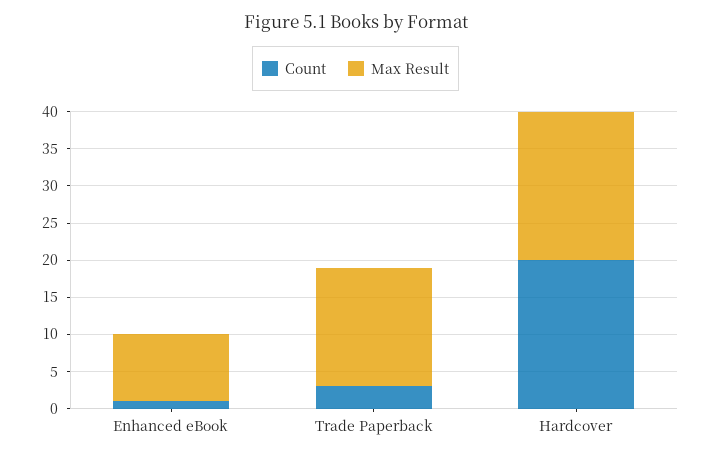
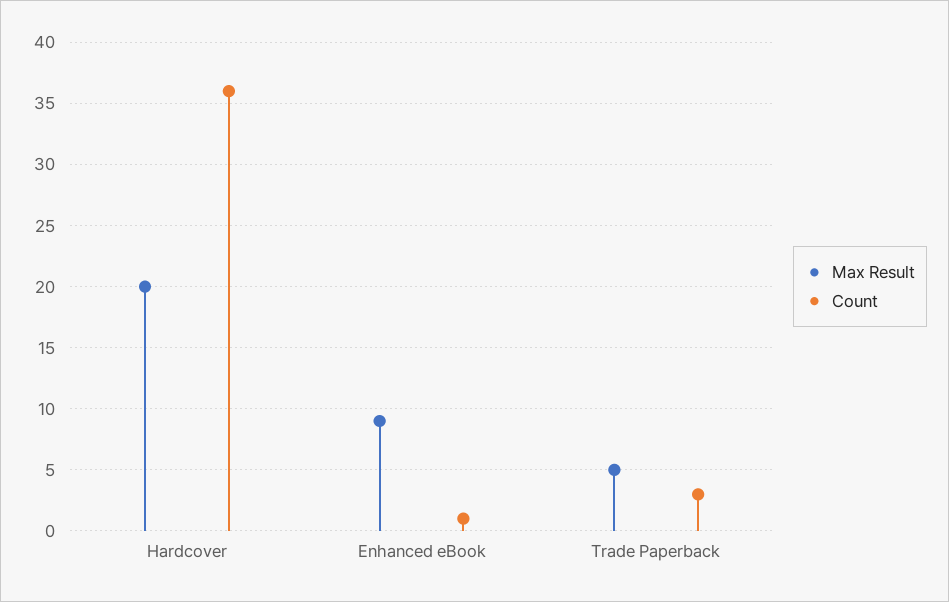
  {
    "Count": {
      "Enhanced eBook": 1,
      "Trade Paperback": 3,
-     "Hardcover": 20
+     "Hardcover": 36
    },
    "Max Result": {
      "Enhanced eBook": 9,
-     "Trade Paperback": 15,
+     "Trade Paperback": 5,
      "Hardcover": 20
    }
  }

